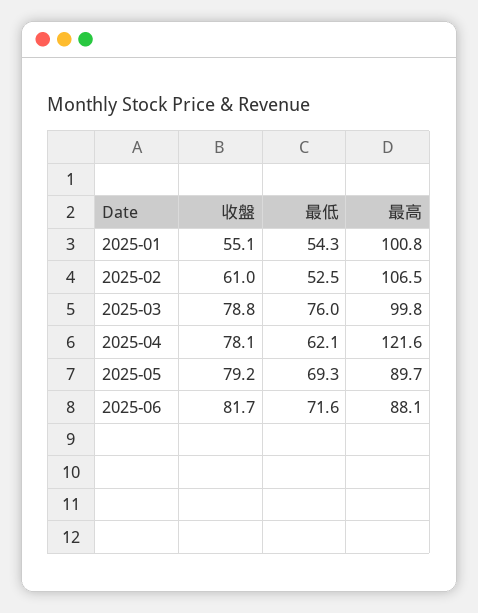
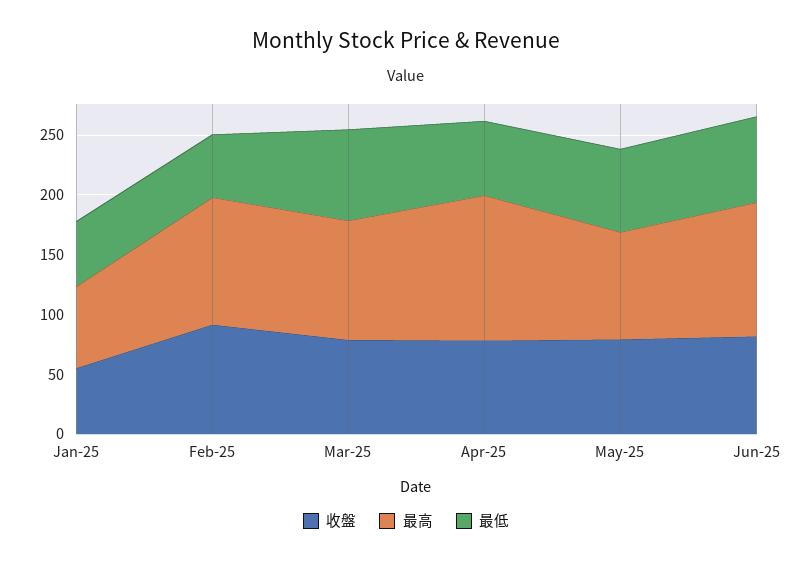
  {
    "收盤": {
      "2025-01": 55.1,
-     "2025-02": 61,
+     "2025-02": 90,
      "2025-03": 78.8,
      "2025-04": 78.1,
      "2025-05": 79.2,
      "2025-06": 81.7
    },
    "最低": {
      "2025-01": 54.3,
      "2025-02": 52.5,
      "2025-03": 76,
      "2025-04": 62.1,
      "2025-05": 69.3,
      "2025-06": 71.6
    },
    "最高": {
-     "2025-01": 100.8,
+     "2025-01": 70,
      "2025-02": 106.5,
      "2025-03": 99.8,
      "2025-04": 121.6,
      "2025-05": 89.7,
-     "2025-06": 88.1
+     "2025-06": 110
    }
  }

